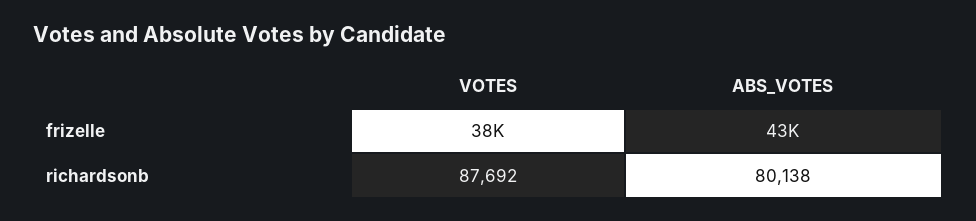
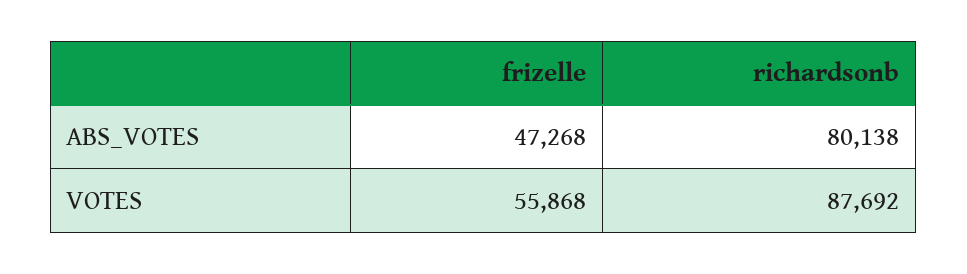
  {
    "VOTES": {
-     "frizelle": 38000,
+     "frizelle": 55868,
      "richardsonb": 87692
    },
    "ABS_VOTES": {
-     "frizelle": 43000,
+     "frizelle": 47268,
      "richardsonb": 80138
    }
  }

